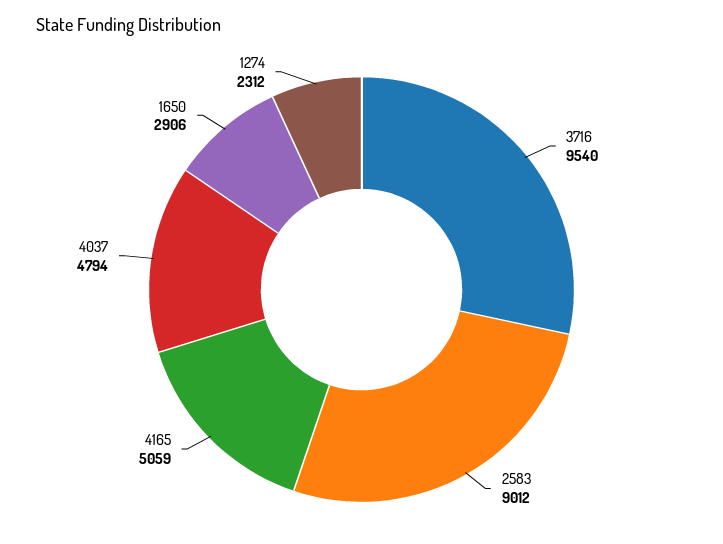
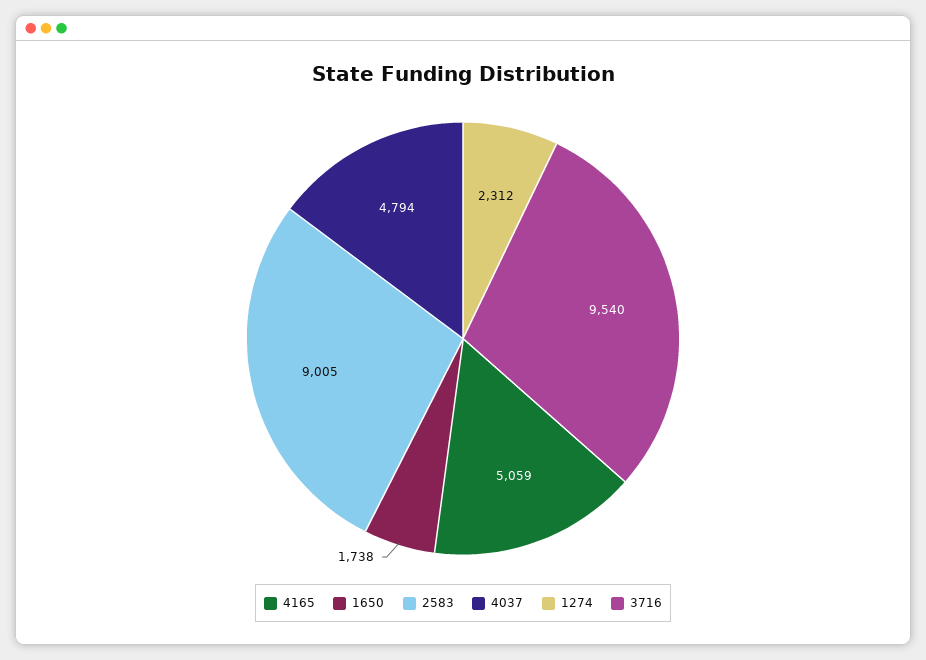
  {
    "3716": 9540,
-   "2583": 9012,
+   "2583": 9005,
    "4165": 5059,
    "4037": 4794,
-   "1650": 2906,
+   "1650": 1738,
    "1274": 2312
  }

